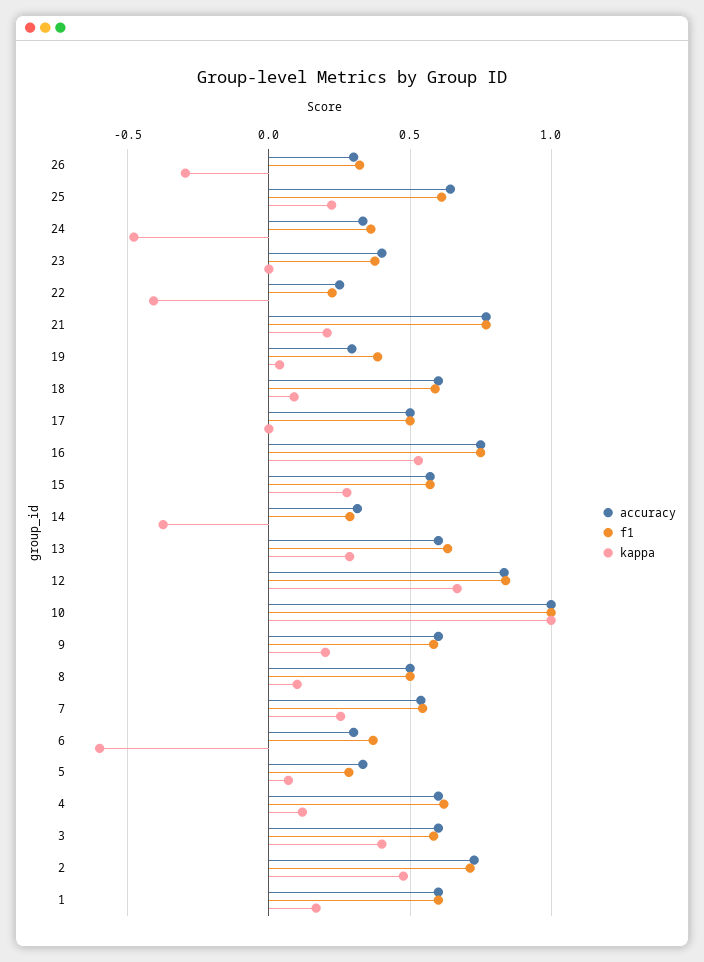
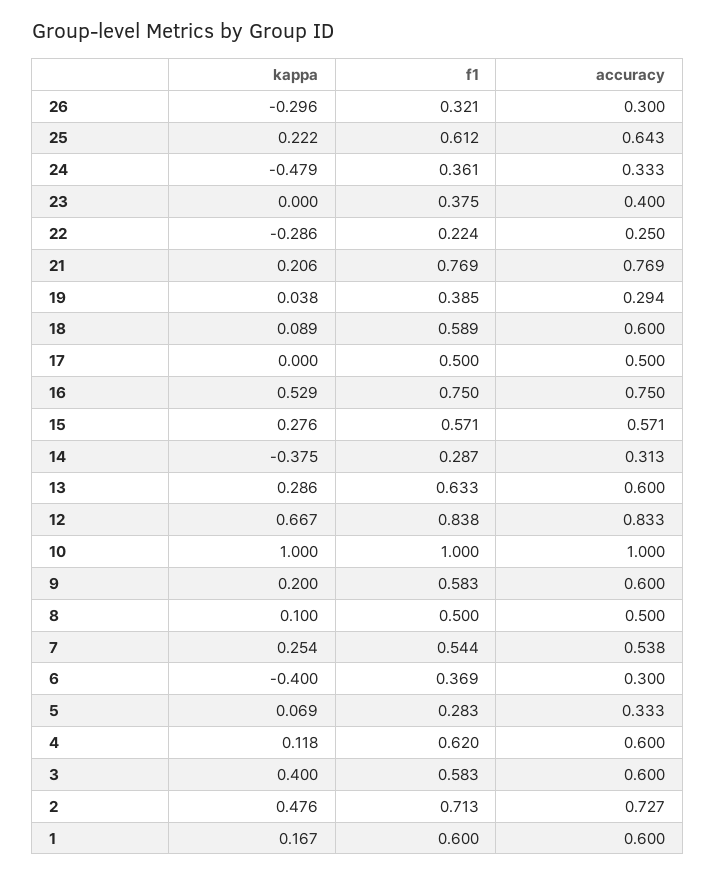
  {
    "accuracy": {
      "26": 0.3,
      "25": 0.643,
      "24": 0.333,
      "23": 0.4,
      "22": 0.25,
      "21": 0.769,
      "19": 0.294,
      "18": 0.6,
      "17": 0.5,
      "16": 0.75,
      "15": 0.571,
      "14": 0.313,
      "13": 0.6,
      "12": 0.833,
      "10": 1,
      "9": 0.6,
      "8": 0.5,
      "7": 0.538,
      "6": 0.3,
      "5": 0.333,
      "4": 0.6,
      "3": 0.6,
      "2": 0.727,
      "1": 0.6
    },
    "f1": {
      "26": 0.321,
      "25": 0.612,
      "24": 0.361,
      "23": 0.375,
      "22": 0.224,
      "21": 0.769,
      "19": 0.385,
      "18": 0.589,
      "17": 0.5,
      "16": 0.75,
      "15": 0.571,
      "14": 0.287,
      "13": 0.633,
      "12": 0.838,
      "10": 1,
      "9": 0.583,
      "8": 0.5,
      "7": 0.544,
      "6": 0.369,
      "5": 0.283,
      "4": 0.62,
      "3": 0.583,
      "2": 0.713,
      "1": 0.6
    },
    "kappa": {
      "26": -0.296,
      "25": 0.222,
      "24": -0.479,
      "23": 0,
-     "22": -0.4,
+     "22": -0.286,
      "21": 0.206,
      "19": 0.038,
      "18": 0.089,
      "17": 0,
      "16": 0.529,
      "15": 0.276,
      "14": -0.375,
      "13": 0.286,
      "12": 0.667,
      "10": 1,
      "9": 0.2,
      "8": 0.1,
      "7": 0.254,
-     "6": -0.6,
+     "6": -0.4,
      "5": 0.069,
      "4": 0.118,
      "3": 0.4,
      "2": 0.476,
      "1": 0.167
    }
  }

